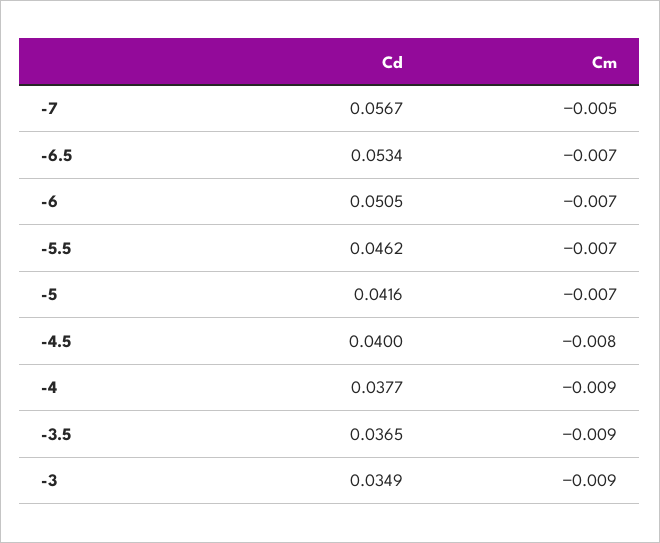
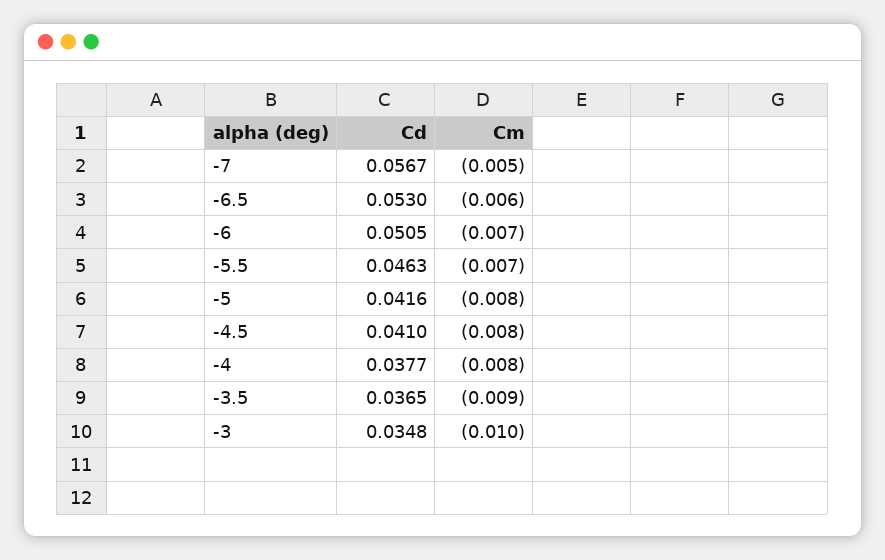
  {
    "Cd": {
      "-7": 0.0567,
-     "-6.5": 0.0534,
+     "-6.5": 0.053,
      "-6": 0.0505,
-     "-5.5": 0.0462,
+     "-5.5": 0.0463,
      "-5": 0.0416,
-     "-4.5": 0.04,
+     "-4.5": 0.041,
      "-4": 0.0377,
      "-3.5": 0.0365,
-     "-3": 0.0349
+     "-3": 0.0348
    },
    "Cm": {
      "-7": -0.005,
-     "-6.5": -0.007,
+     "-6.5": -0.006,
      "-6": -0.007,
      "-5.5": -0.007,
-     "-5": -0.007,
+     "-5": -0.008,
      "-4.5": -0.008,
-     "-4": -0.009,
+     "-4": -0.008,
      "-3.5": -0.009,
-     "-3": -0.009
+     "-3": -0.01
    }
  }

